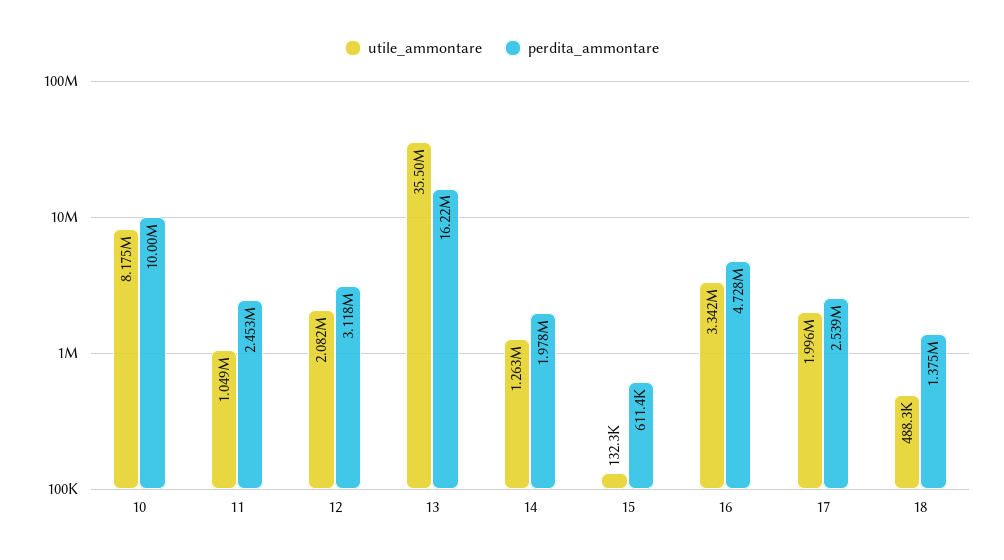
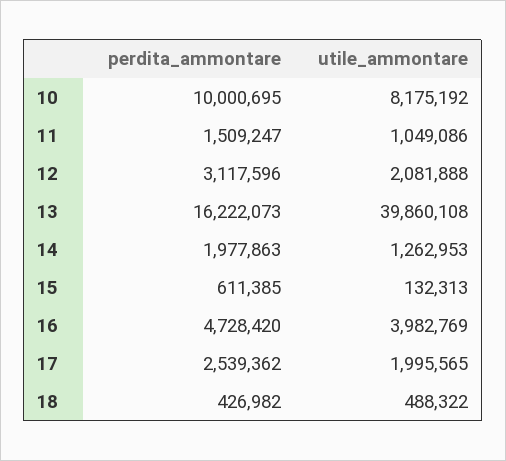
  {
    "utile_ammontare": {
      "10": 8175192,
      "11": 1049086,
      "12": 2081888,
-     "13": 35500000,
+     "13": 39860108,
      "14": 1262953,
      "15": 132313,
-     "16": 3342000,
+     "16": 3982769,
      "17": 1995565,
      "18": 488322
    },
    "perdita_ammontare": {
      "10": 10000695,
-     "11": 2453000,
+     "11": 1509247,
      "12": 3117596,
      "13": 16222073,
      "14": 1977863,
      "15": 611385,
      "16": 4728420,
      "17": 2539362,
-     "18": 1375000
+     "18": 426982
    }
  }

